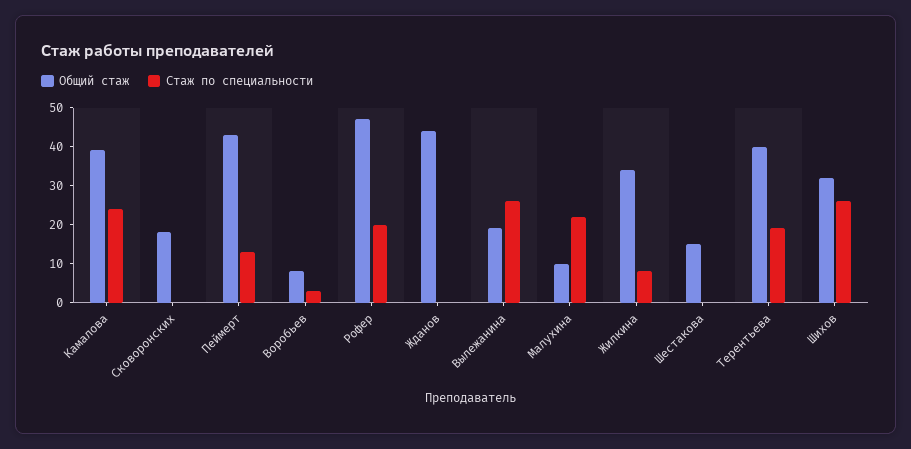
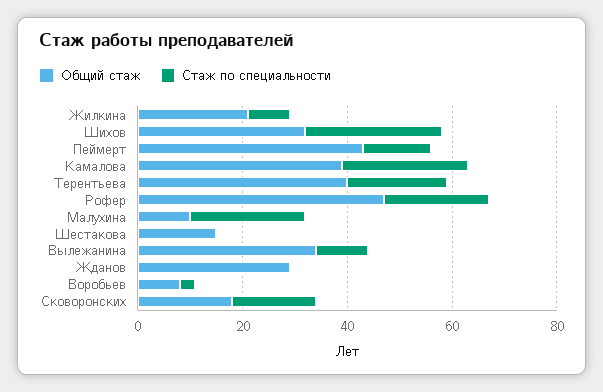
  {
    "Общий стаж": {
      "Камалова": 40,
      "Сковоронских": 20,
      "Пеймерт": 45,
      "Воробьев": 10,
      "Рофер": 45,
-     "Жданов": 45,
+     "Жданов": 30,
-     "Вылежанина": 20,
+     "Вылежанина": 35,
      "Малухина": 10,
-     "Жилкина": 35,
+     "Жилкина": 20,
      "Шестакова": 15,
      "Терентьева": 40,
      "Шихов": 30
    },
    "Стаж по специальности": {
      "Камалова": 25,
-     "Сковоронских": 0,
+     "Сковоронских": 15,
      "Пеймерт": 15,
      "Воробьев": 5,
      "Рофер": 20,
      "Жданов": 0,
-     "Вылежанина": 25,
+     "Вылежанина": 10,
      "Малухина": 20,
      "Жилкина": 10,
      "Шестакова": 0,
      "Терентьева": 20,
      "Шихов": 25
    }
  }

